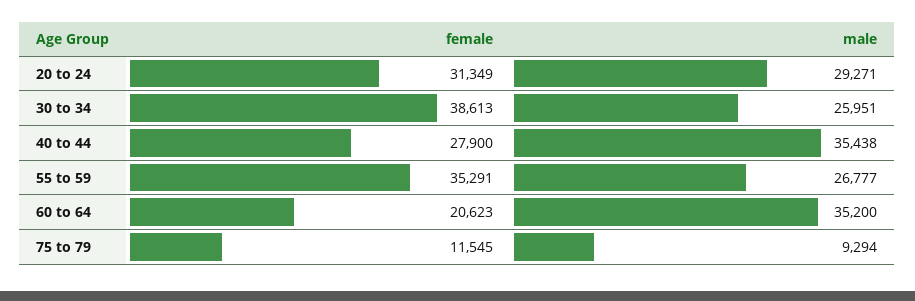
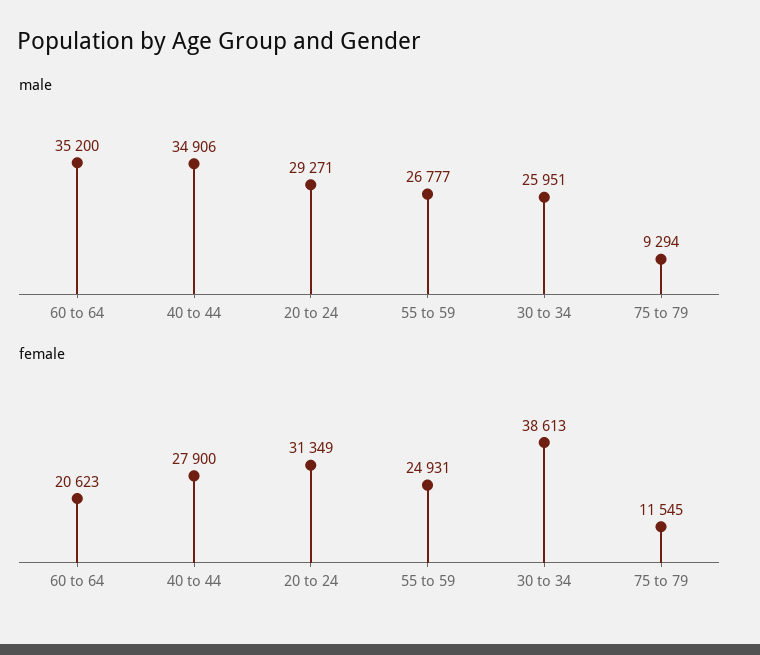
  {
    "female": {
      "20 to 24": 31349,
      "30 to 34": 38613,
      "40 to 44": 27900,
-     "55 to 59": 35291,
+     "55 to 59": 24931,
      "60 to 64": 20623,
      "75 to 79": 11545
    },
    "male": {
      "20 to 24": 29271,
      "30 to 34": 25951,
-     "40 to 44": 35438,
+     "40 to 44": 34906,
      "55 to 59": 26777,
      "60 to 64": 35200,
      "75 to 79": 9294
    }
  }

